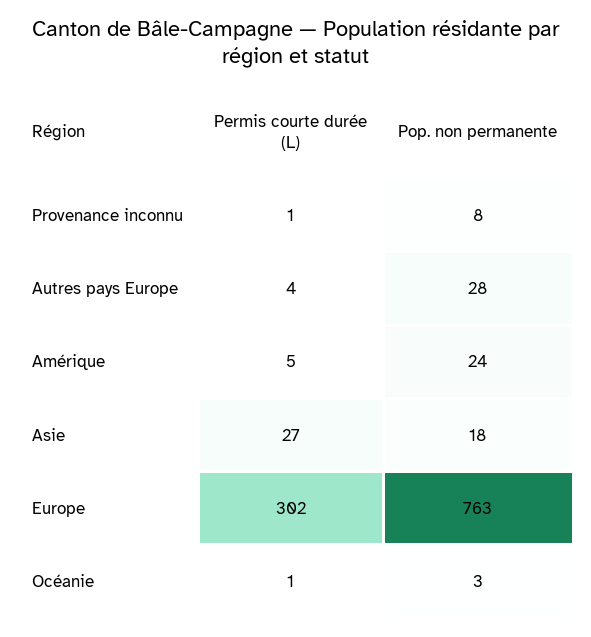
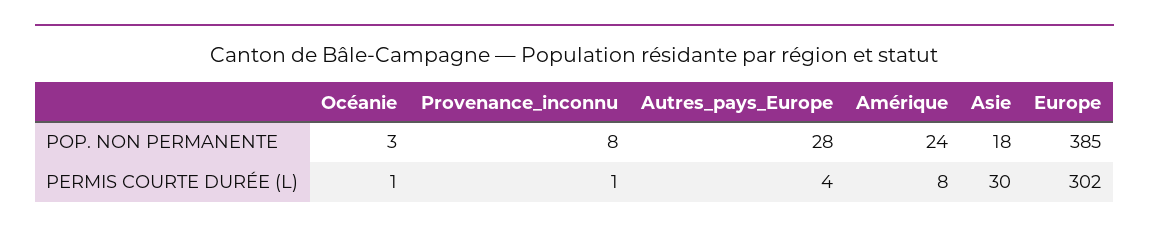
  {
    "Permis courte durée (L)": {
      "Provenance inconnu": 1,
      "Autres pays Europe": 4,
-     "Amérique": 5,
+     "Amérique": 8,
-     "Asie": 27,
+     "Asie": 30,
      "Europe": 302,
      "Océanie": 1
    },
    "Pop. non permanente": {
      "Provenance inconnu": 8,
      "Autres pays Europe": 28,
      "Amérique": 24,
      "Asie": 18,
-     "Europe": 763,
+     "Europe": 385,
      "Océanie": 3
    }
  }

